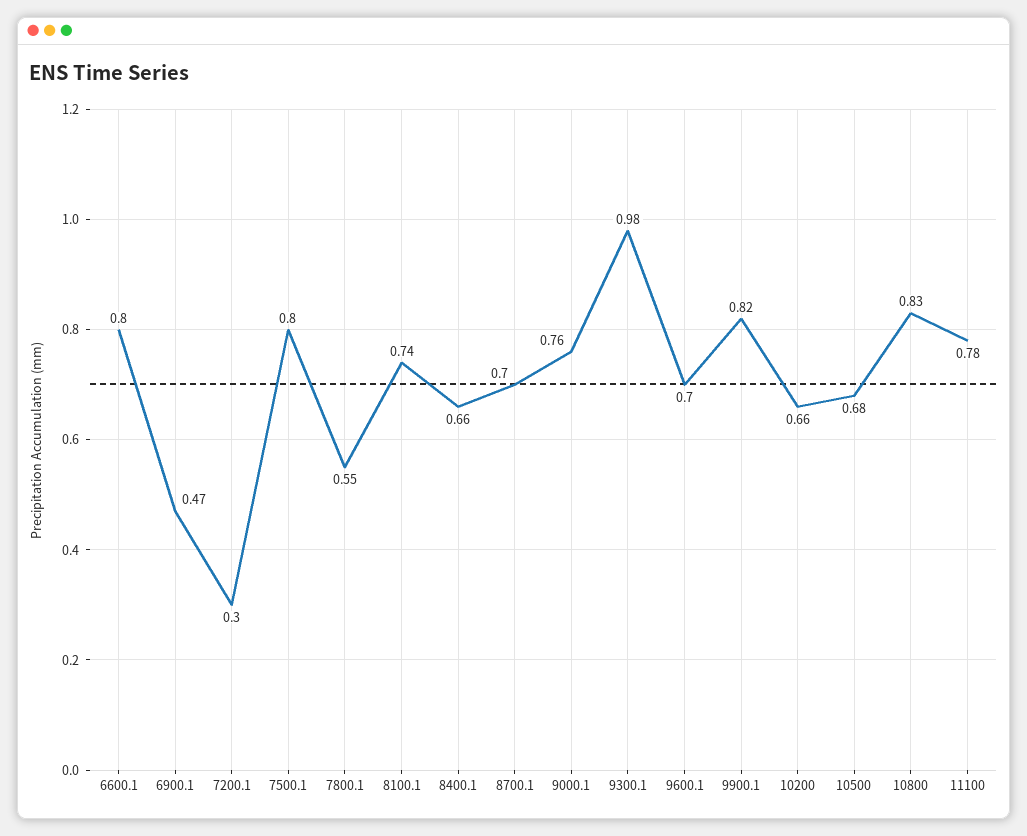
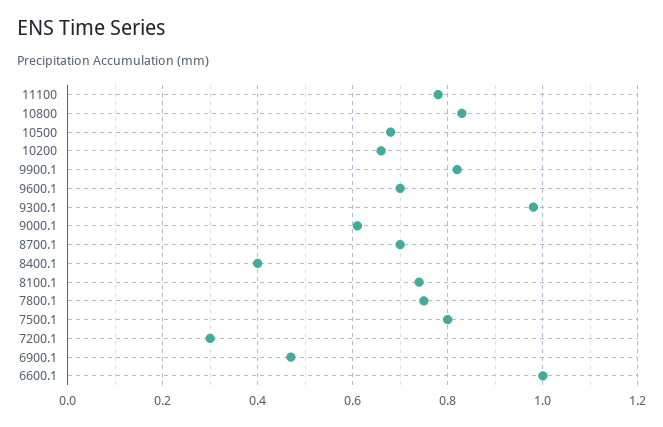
  {
-   "6600.1": 0.8,
+   "6600.1": 1,
    "6900.1": 0.47,
    "7200.1": 0.3,
    "7500.1": 0.8,
-   "7800.1": 0.55,
+   "7800.1": 0.75,
    "8100.1": 0.74,
-   "8400.1": 0.66,
+   "8400.1": 0.4,
    "8700.1": 0.7,
-   "9000.1": 0.76,
+   "9000.1": 0.6,
    "9300.1": 0.98,
    "9600.1": 0.7,
    "9900.1": 0.82,
    "10200": 0.66,
    "10500": 0.68,
    "10800": 0.83,
    "11100": 0.78
  }

